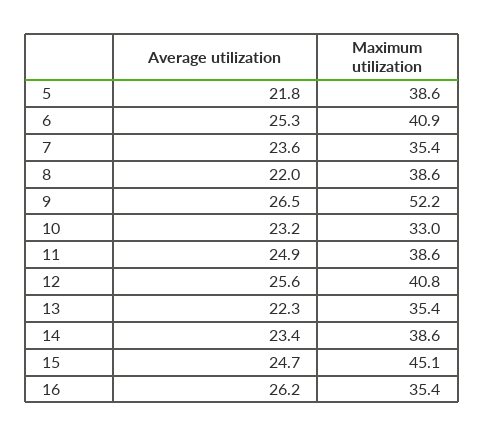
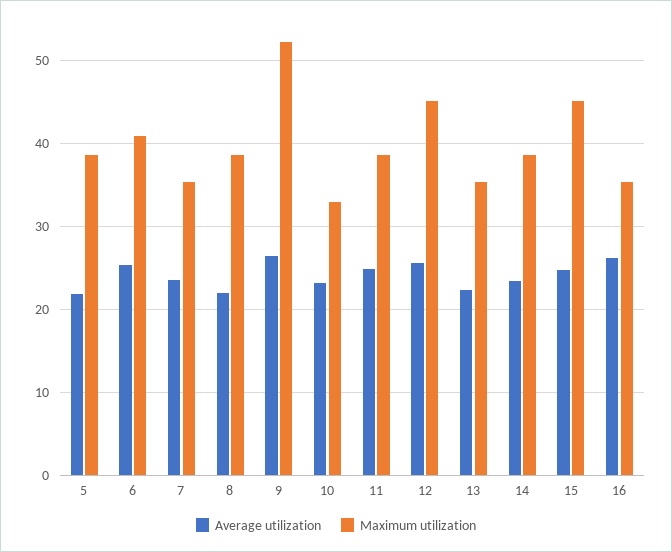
  {
    "Average utilization": {
      "5": 21.8,
      "6": 25.3,
      "7": 23.6,
      "8": 22,
      "9": 26.5,
      "10": 23.2,
      "11": 24.9,
      "12": 25.6,
      "13": 22.3,
      "14": 23.4,
      "15": 24.7,
      "16": 26.2
    },
    "Maximum utilization": {
      "5": 38.6,
      "6": 40.9,
      "7": 35.4,
      "8": 38.6,
      "9": 52.2,
      "10": 33,
      "11": 38.6,
-     "12": 40.8,
+     "12": 45,
      "13": 35.4,
      "14": 38.6,
      "15": 45.1,
      "16": 35.4
    }
  }

